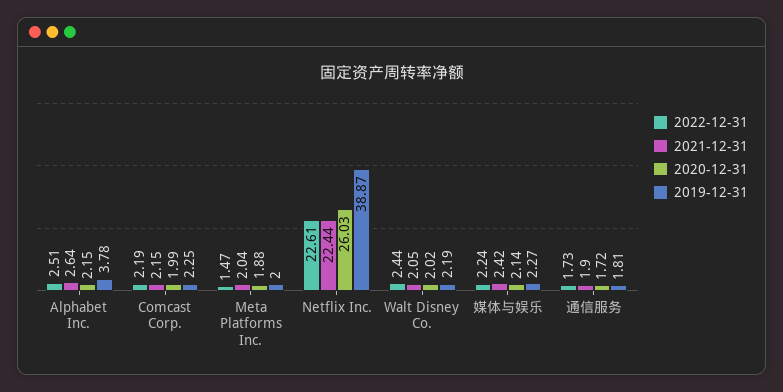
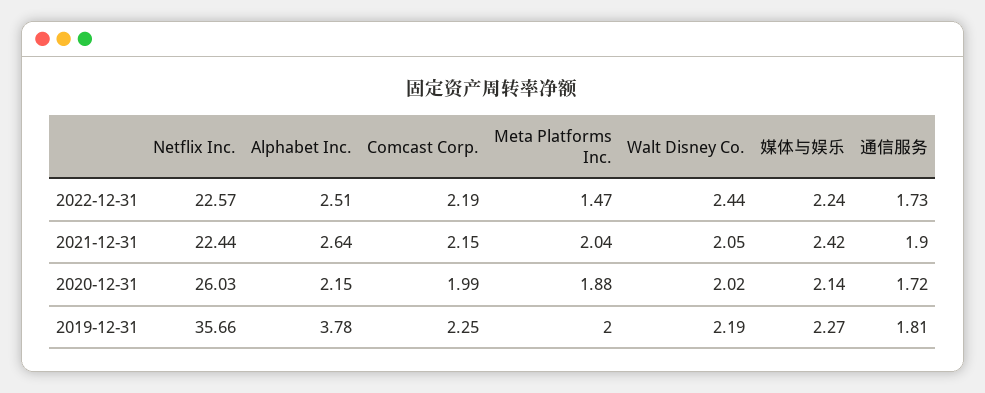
  {
    "2022-12-31": {
      "Alphabet Inc.": 2.51,
      "Comcast Corp.": 2.19,
      "Meta Platforms Inc.": 1.47,
-     "Netflix Inc.": 22.61,
+     "Netflix Inc.": 22.57,
      "Walt Disney Co.": 2.44,
      "媒体与娱乐": 2.24,
      "通信服务": 1.73
    },
    "2021-12-31": {
      "Alphabet Inc.": 2.64,
      "Comcast Corp.": 2.15,
      "Meta Platforms Inc.": 2.04,
      "Netflix Inc.": 22.44,
      "Walt Disney Co.": 2.05,
      "媒体与娱乐": 2.42,
      "通信服务": 1.9
    },
    "2020-12-31": {
      "Alphabet Inc.": 2.15,
      "Comcast Corp.": 1.99,
      "Meta Platforms Inc.": 1.88,
      "Netflix Inc.": 26.03,
      "Walt Disney Co.": 2.02,
      "媒体与娱乐": 2.14,
      "通信服务": 1.72
    },
    "2019-12-31": {
      "Alphabet Inc.": 3.78,
      "Comcast Corp.": 2.25,
      "Meta Platforms Inc.": 2,
-     "Netflix Inc.": 38.87,
+     "Netflix Inc.": 35.66,
      "Walt Disney Co.": 2.19,
      "媒体与娱乐": 2.27,
      "通信服务": 1.81
    }
  }

